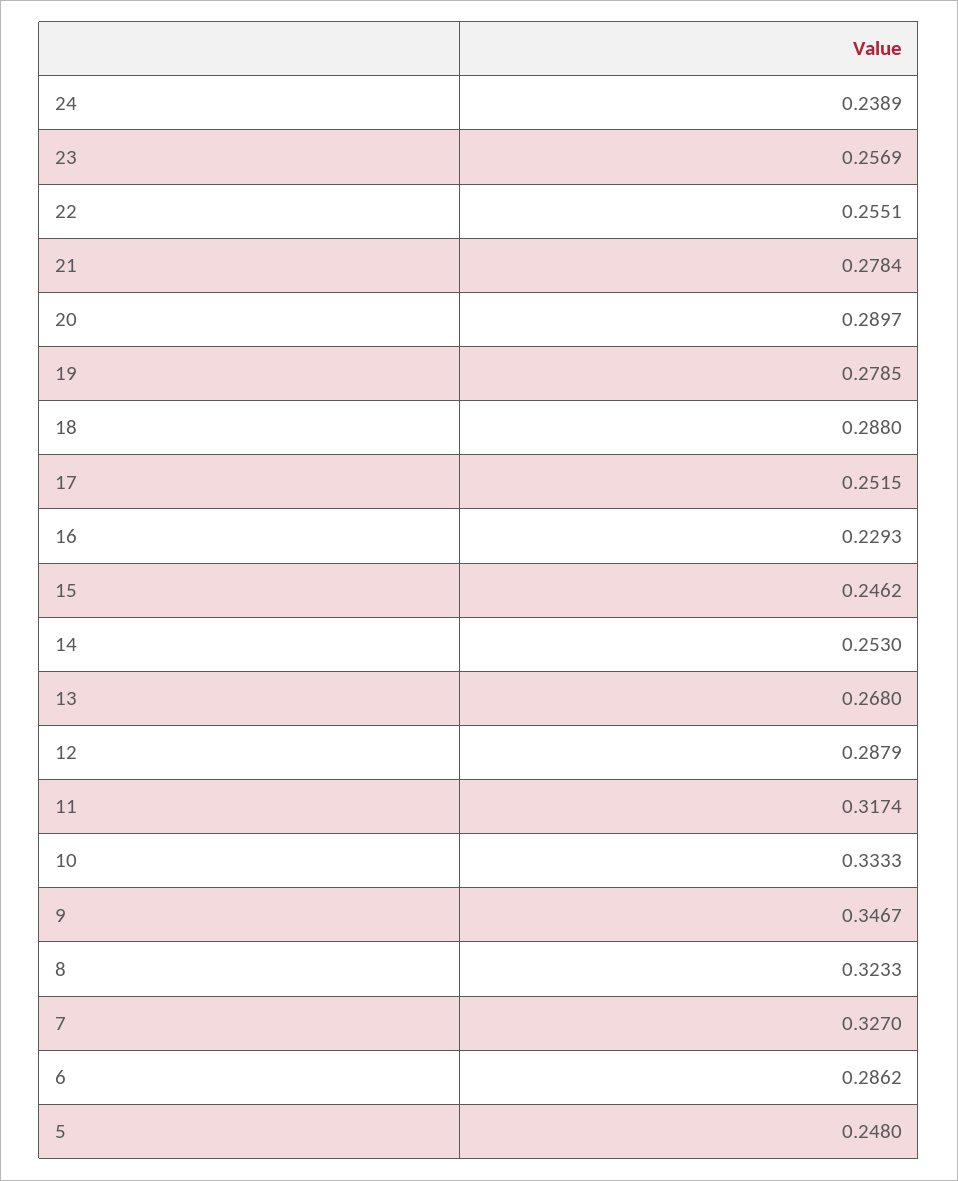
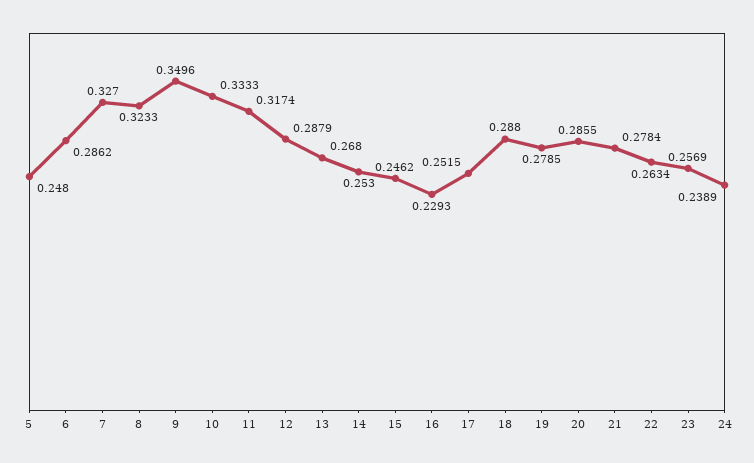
  {
    "24": 0.2389,
    "23": 0.2569,
-   "22": 0.2551,
+   "22": 0.2634,
    "21": 0.2784,
-   "20": 0.2897,
+   "20": 0.2855,
    "19": 0.2785,
    "18": 0.288,
    "17": 0.2515,
    "16": 0.2293,
    "15": 0.2462,
    "14": 0.253,
    "13": 0.268,
    "12": 0.2879,
    "11": 0.3174,
    "10": 0.3333,
-   "9": 0.3467,
+   "9": 0.3496,
    "8": 0.3233,
    "7": 0.327,
    "6": 0.2862,
    "5": 0.248
  }

